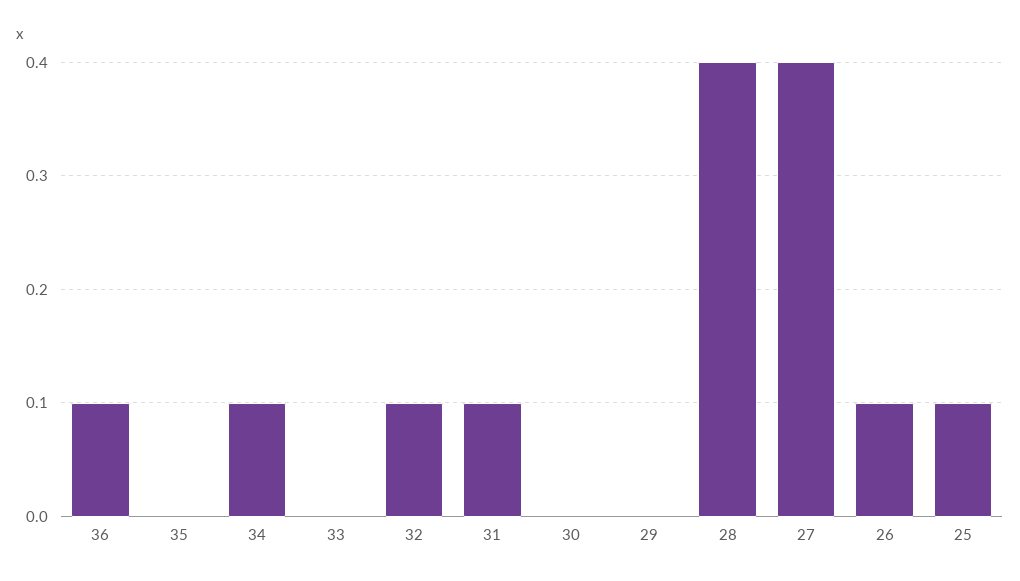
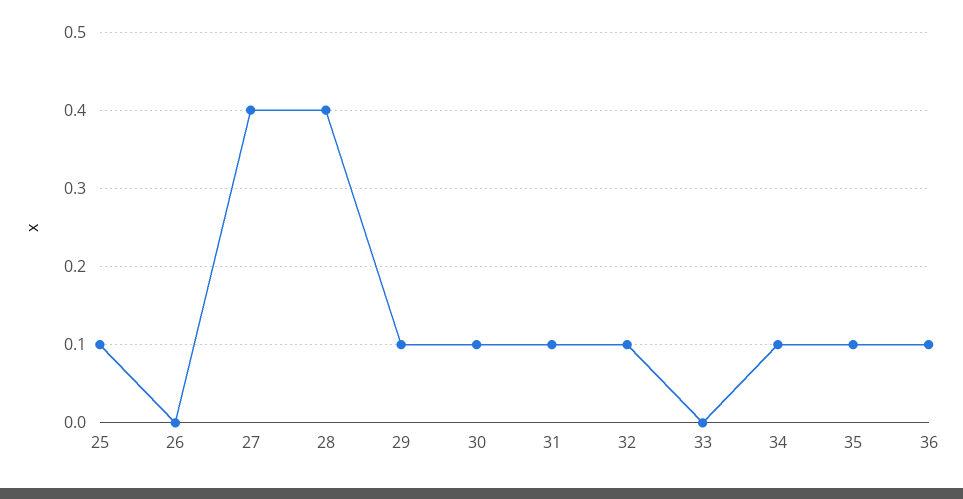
  {
    "36": 0.1,
-   "35": 0,
+   "35": 0.1,
    "34": 0.1,
    "33": 0,
    "32": 0.1,
    "31": 0.1,
-   "30": 0,
+   "30": 0.1,
-   "29": 0,
+   "29": 0.1,
    "28": 0.4,
    "27": 0.4,
-   "26": 0.1,
+   "26": 0,
    "25": 0.1
  }

